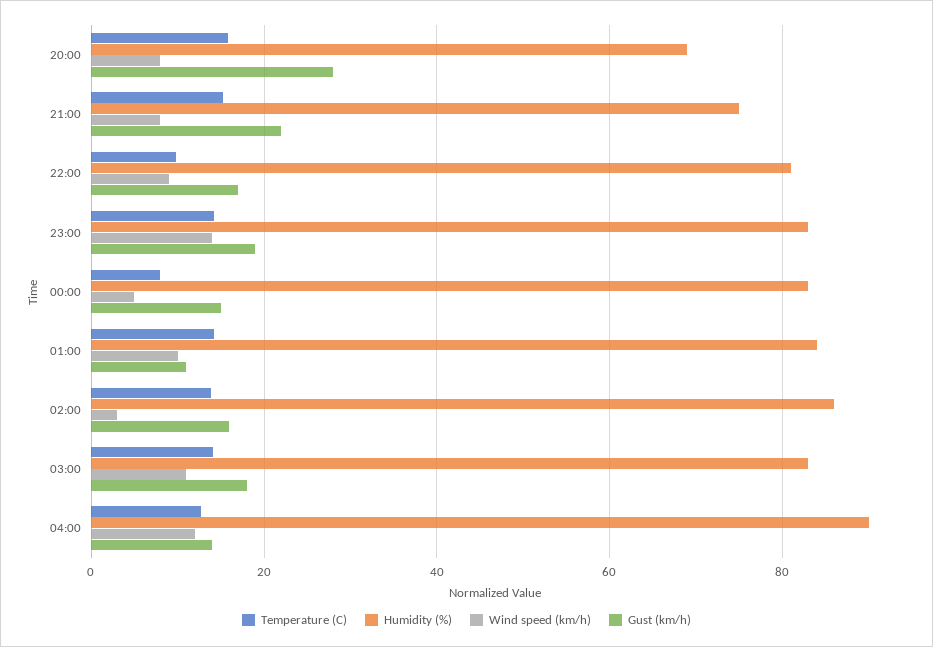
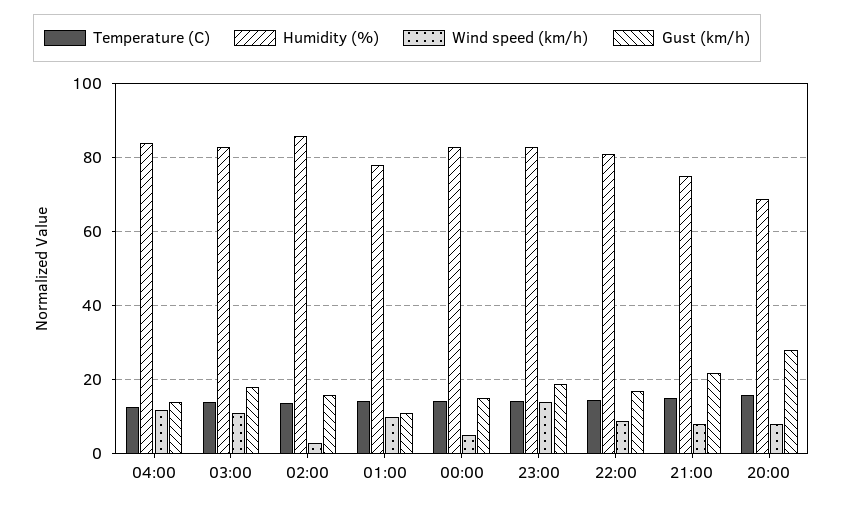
  {
    "Temperature (C)": {
      "20:00": 16,
      "21:00": 16,
-     "22:00": 10,
+     "22:00": 14,
      "23:00": 14,
-     "00:00": 8,
+     "00:00": 14,
      "01:00": 14,
      "02:00": 14,
      "03:00": 14,
      "04:00": 12
    },
    "Humidity (%)": {
      "20:00": 70,
      "21:00": 76,
      "22:00": 82,
      "23:00": 84,
      "00:00": 84,
-     "01:00": 84,
+     "01:00": 78,
      "02:00": 86,
      "03:00": 84,
-     "04:00": 90
+     "04:00": 84
    },
    "Wind speed (km/h)": {
      "20:00": 8,
      "21:00": 8,
      "22:00": 10,
      "23:00": 14,
      "00:00": 6,
      "01:00": 10,
      "02:00": 4,
      "03:00": 12,
      "04:00": 12
    },
    "Gust (km/h)": {
      "20:00": 28,
      "21:00": 22,
      "22:00": 18,
      "23:00": 20,
      "00:00": 16,
      "01:00": 12,
      "02:00": 16,
      "03:00": 18,
      "04:00": 14
    }
  }

